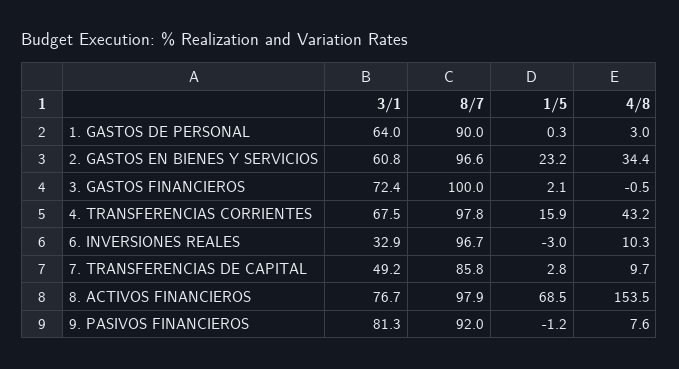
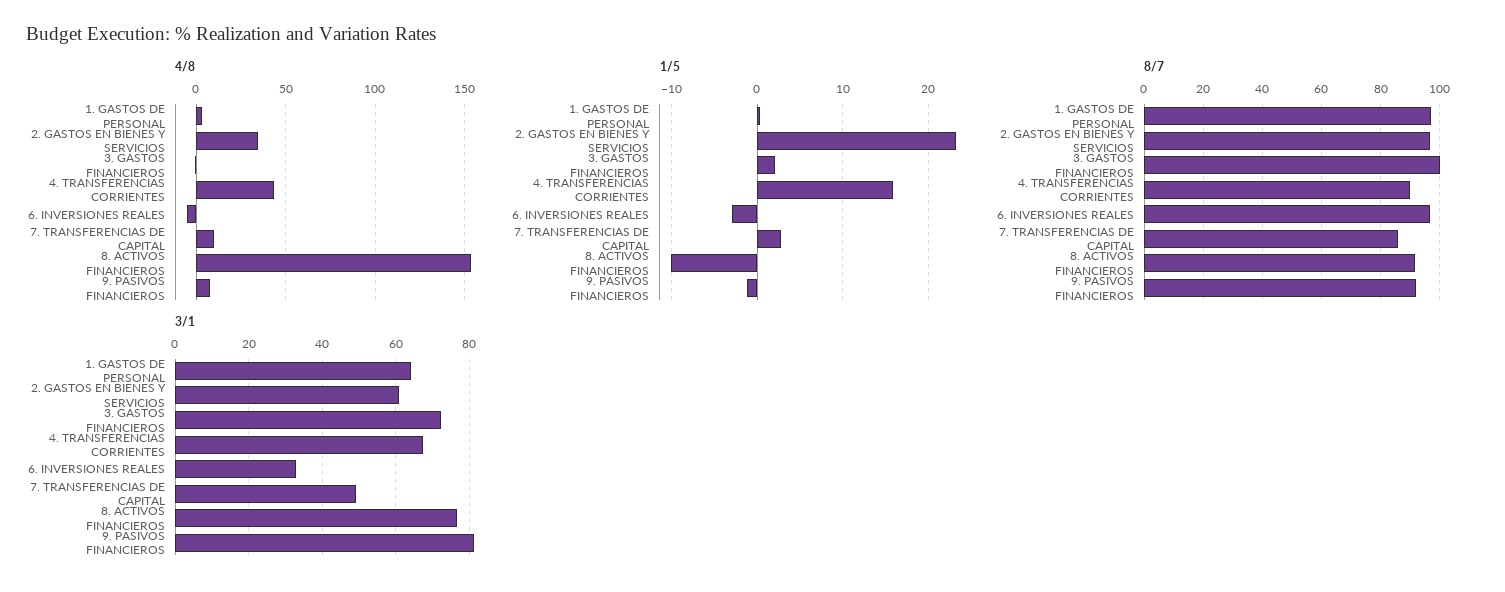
  {
    "3/1": {
      "1. GASTOS DE PERSONAL": 64,
      "2. GASTOS EN BIENES Y SERVICIOS": 60.8,
      "3. GASTOS FINANCIEROS": 72.4,
      "4. TRANSFERENCIAS CORRIENTES": 67.5,
      "6. INVERSIONES REALES": 32.9,
      "7. TRANSFERENCIAS DE CAPITAL": 49.2,
      "8. ACTIVOS FINANCIEROS": 76.7,
      "9. PASIVOS FINANCIEROS": 81.3
    },
    "8/7": {
-     "1. GASTOS DE PERSONAL": 90,
+     "1. GASTOS DE PERSONAL": 97.5,
      "2. GASTOS EN BIENES Y SERVICIOS": 96.6,
      "3. GASTOS FINANCIEROS": 100,
-     "4. TRANSFERENCIAS CORRIENTES": 97.8,
+     "4. TRANSFERENCIAS CORRIENTES": 90,
      "6. INVERSIONES REALES": 96.7,
      "7. TRANSFERENCIAS DE CAPITAL": 85.8,
-     "8. ACTIVOS FINANCIEROS": 97.9,
+     "8. ACTIVOS FINANCIEROS": 92.5,
      "9. PASIVOS FINANCIEROS": 92
    },
    "1/5": {
      "1. GASTOS DE PERSONAL": 0.3,
      "2. GASTOS EN BIENES Y SERVICIOS": 23.2,
      "3. GASTOS FINANCIEROS": 2.1,
      "4. TRANSFERENCIAS CORRIENTES": 15.9,
      "6. INVERSIONES REALES": -3,
      "7. TRANSFERENCIAS DE CAPITAL": 2.8,
-     "8. ACTIVOS FINANCIEROS": 68.5,
+     "8. ACTIVOS FINANCIEROS": -10,
      "9. PASIVOS FINANCIEROS": -1.2
    },
    "4/8": {
      "1. GASTOS DE PERSONAL": 3,
      "2. GASTOS EN BIENES Y SERVICIOS": 34.4,
      "3. GASTOS FINANCIEROS": -0.5,
      "4. TRANSFERENCIAS CORRIENTES": 43.2,
-     "6. INVERSIONES REALES": 10.3,
+     "6. INVERSIONES REALES": -5,
      "7. TRANSFERENCIAS DE CAPITAL": 9.7,
      "8. ACTIVOS FINANCIEROS": 153.5,
      "9. PASIVOS FINANCIEROS": 7.6
    }
  }

